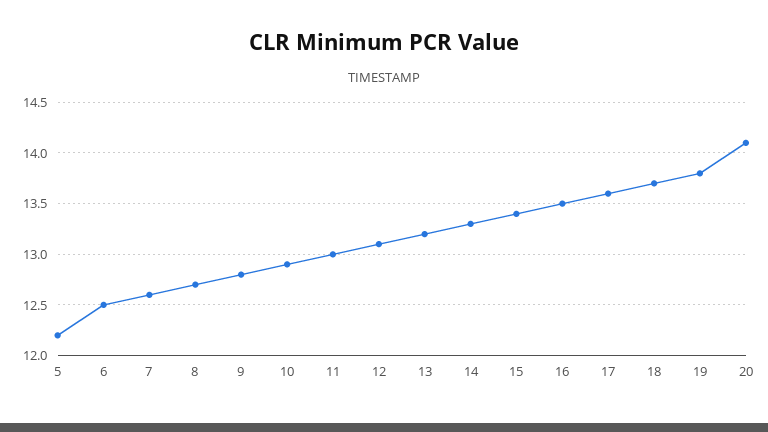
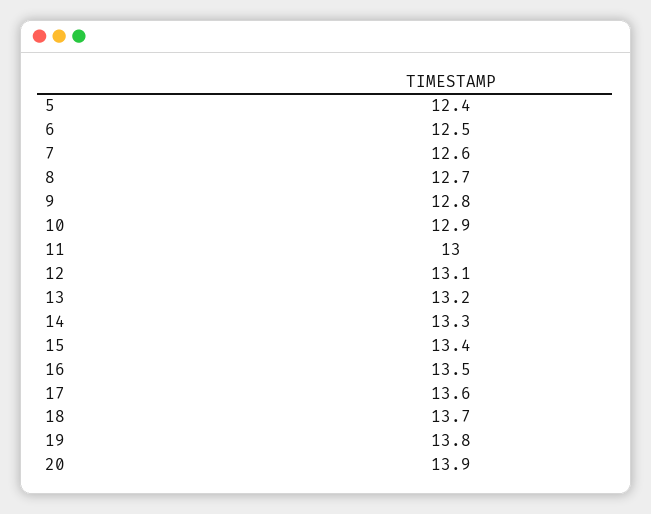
  {
-   "5": 12.2,
+   "5": 12.4,
    "6": 12.5,
    "7": 12.6,
    "8": 12.7,
    "9": 12.8,
    "10": 12.9,
    "11": 13,
    "12": 13.1,
    "13": 13.2,
    "14": 13.3,
    "15": 13.4,
    "16": 13.5,
    "17": 13.6,
    "18": 13.7,
    "19": 13.8,
-   "20": 14.1
+   "20": 13.9
  }

